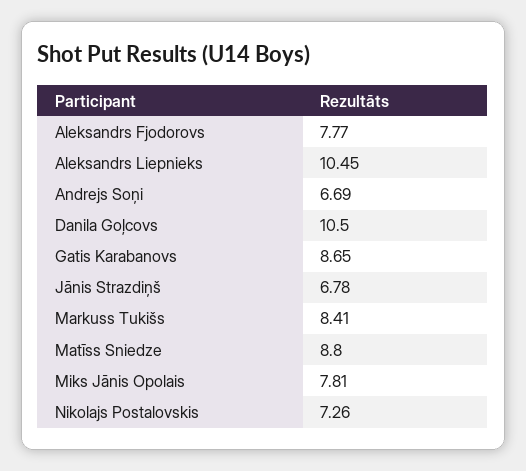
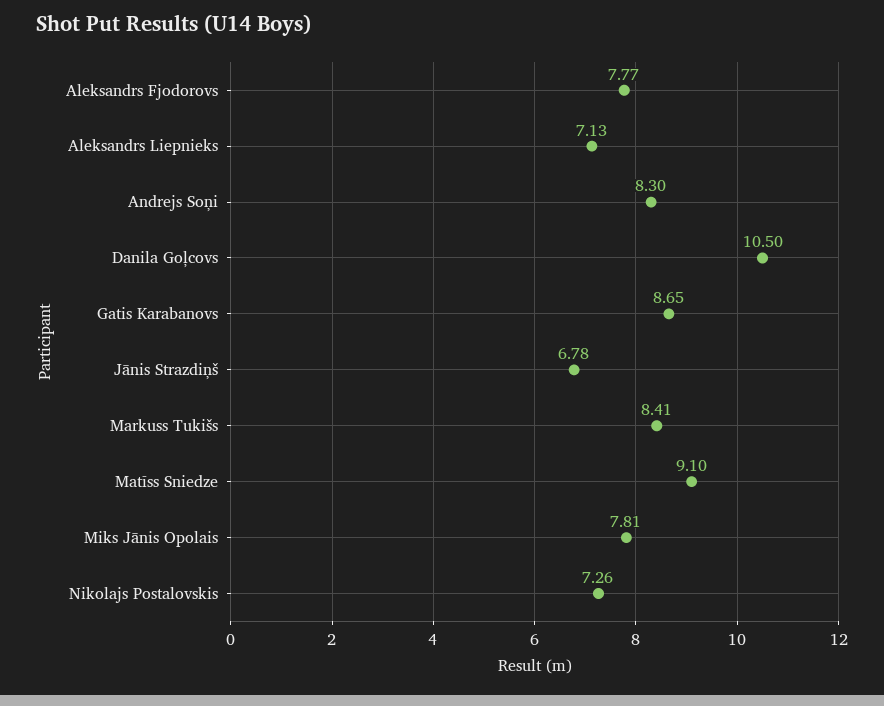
  {
    "Aleksandrs Fjodorovs": 7.77,
-   "Aleksandrs Liepnieks": 10.45,
+   "Aleksandrs Liepnieks": 7.13,
-   "Andrejs Soņi": 6.69,
+   "Andrejs Soņi": 8.3,
    "Danila Goļcovs": 10.5,
    "Gatis Karabanovs": 8.65,
    "Jānis Strazdiņš": 6.78,
    "Markuss Tukišs": 8.41,
-   "Matīss Sniedze": 8.8,
+   "Matīss Sniedze": 9.1,
    "Miks Jānis Opolais": 7.81,
    "Nikolajs Postalovskis": 7.26
  }

